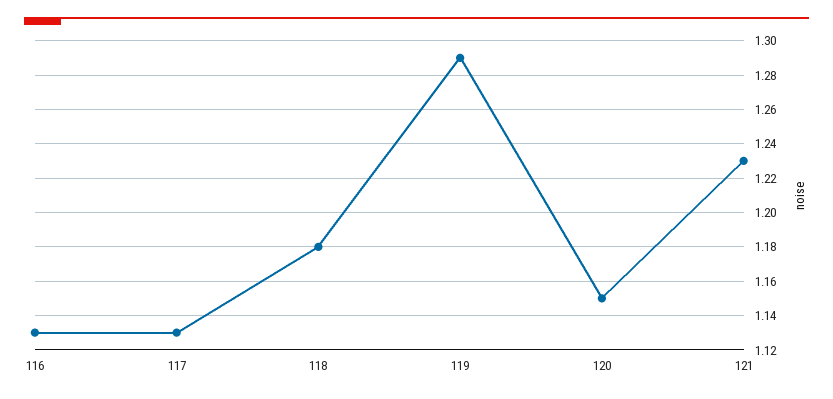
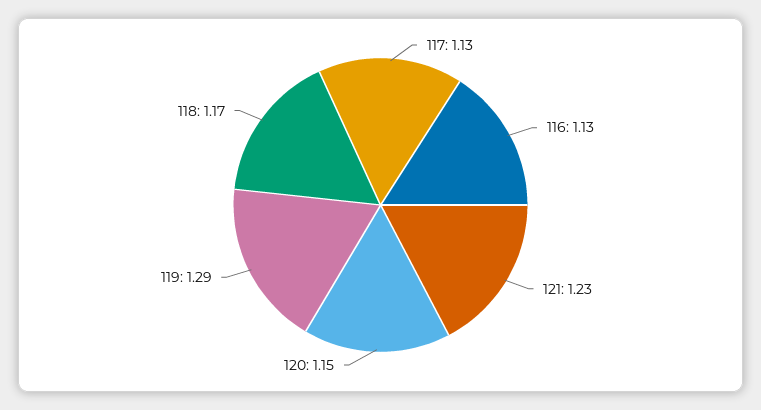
  {
    "116": 1.13,
    "117": 1.13,
-   "118": 1.18,
+   "118": 1.17,
    "119": 1.29,
    "120": 1.15,
    "121": 1.23
  }

